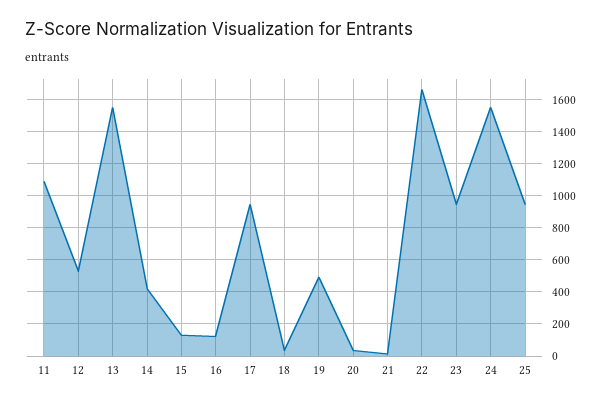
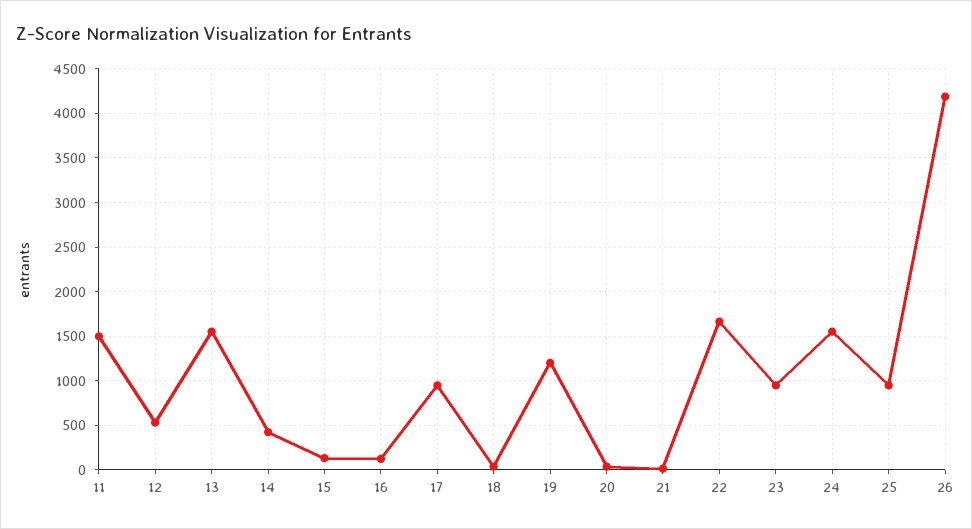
  {
-   "11": 1100,
+   "11": 1500,
    "12": 550,
    "13": 1550,
    "14": 400,
    "15": 150,
    "16": 100,
    "17": 950,
    "18": 50,
-   "19": 500,
+   "19": 1200,
    "20": 50,
    "21": 0,
    "22": 1650,
    "23": 950,
    "24": 1550,
-   "25": 950
+   "25": 950,
+   "26": 4200
  }

